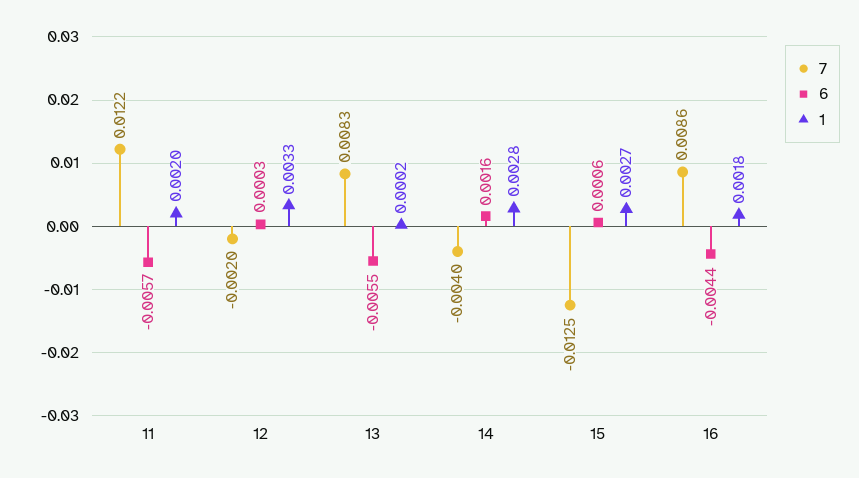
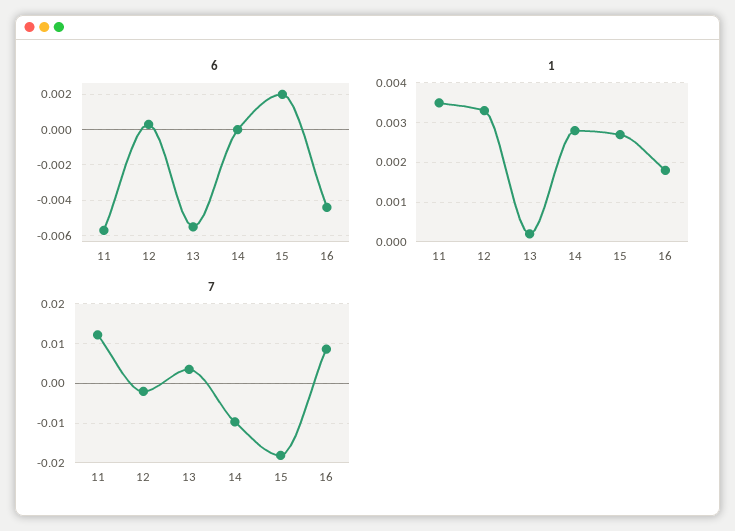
  {
    "7": {
      "11": 0.0122,
      "12": -0.002,
-     "13": 0.0083,
+     "13": 0.004,
-     "14": -0.004,
+     "14": -0.01,
-     "15": -0.0125,
+     "15": -0.018,
      "16": 0.0086
    },
    "6": {
      "11": -0.0057,
      "12": 0.0003,
      "13": -0.0055,
-     "14": 0.0016,
+     "14": 0,
-     "15": 0.0006,
+     "15": 0.002,
      "16": -0.0044
    },
    "1": {
-     "11": 0.002,
+     "11": 0.0035,
      "12": 0.0033,
      "13": 0.0002,
      "14": 0.0028,
      "15": 0.0027,
      "16": 0.0018
    }
  }

